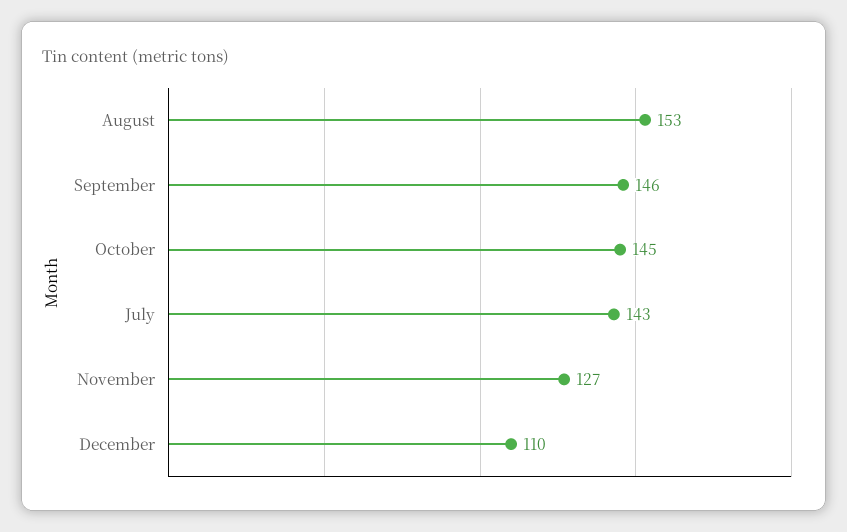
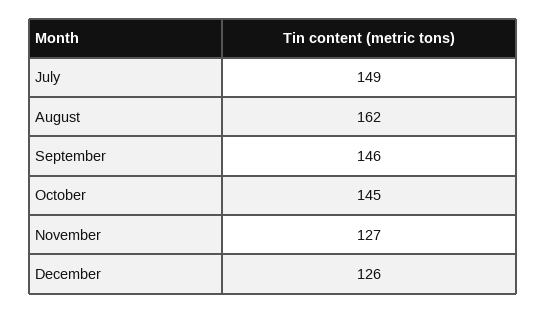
  {
-   "August": 153,
+   "August": 162,
    "September": 146,
    "October": 145,
-   "July": 143,
+   "July": 149,
    "November": 127,
-   "December": 110
+   "December": 126
  }

